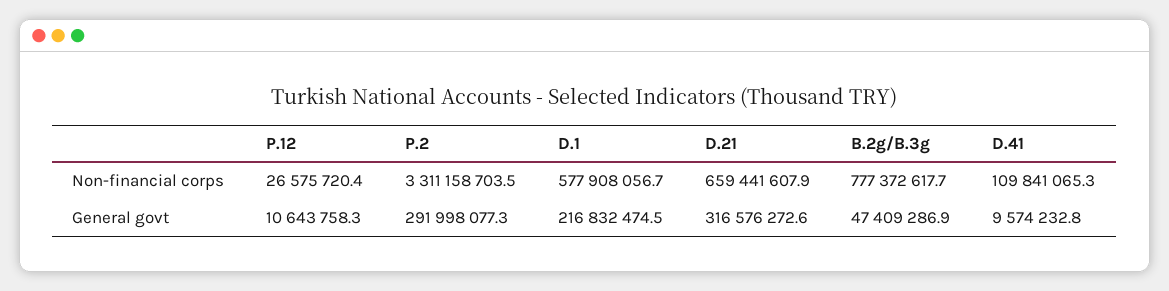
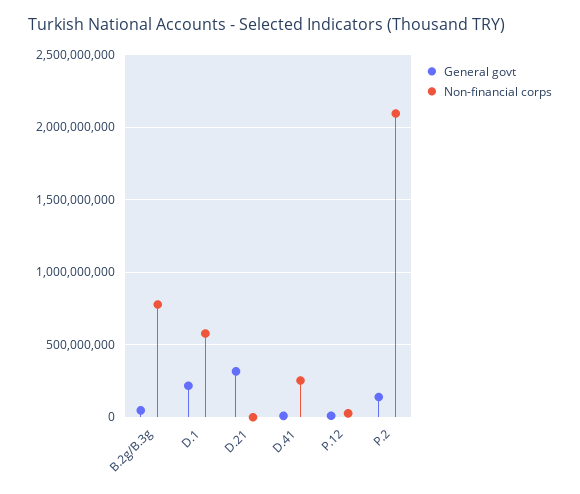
  {
    "Non-financial corps": {
      "P.12": 26575720.4,
-     "P.2": 3311158703.5,
+     "P.2": 2100000000,
      "D.1": 577908056.7,
-     "D.21": 659441607.9,
+     "D.21": 0,
      "B.2g/B.3g": 777372617.7,
-     "D.41": 109841065.3
+     "D.41": 250000000
    },
    "General govt": {
      "P.12": 10643758.3,
-     "P.2": 291998077.3,
+     "P.2": 150000000,
      "D.1": 216832474.5,
      "D.21": 316576272.6,
      "B.2g/B.3g": 47409286.9,
      "D.41": 9574232.8
    }
  }

